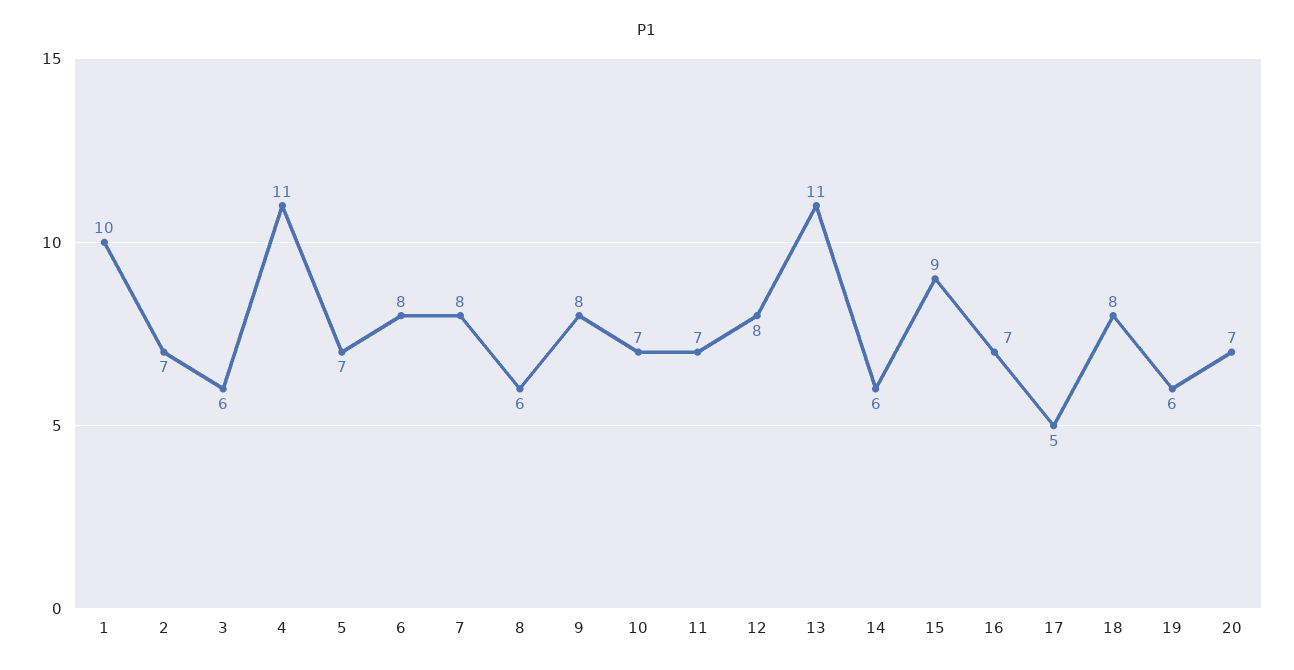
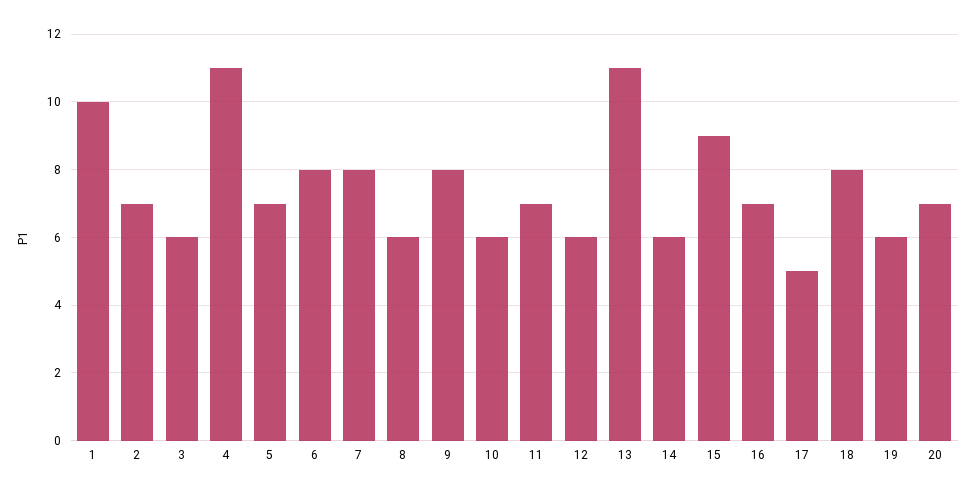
  {
    "1": 10,
    "2": 7,
    "3": 6,
    "4": 11,
    "5": 7,
    "6": 8,
    "7": 8,
    "8": 6,
    "9": 8,
-   "10": 7,
+   "10": 6,
    "11": 7,
-   "12": 8,
+   "12": 6,
    "13": 11,
    "14": 6,
    "15": 9,
    "16": 7,
    "17": 5,
    "18": 8,
    "19": 6,
    "20": 7
  }

